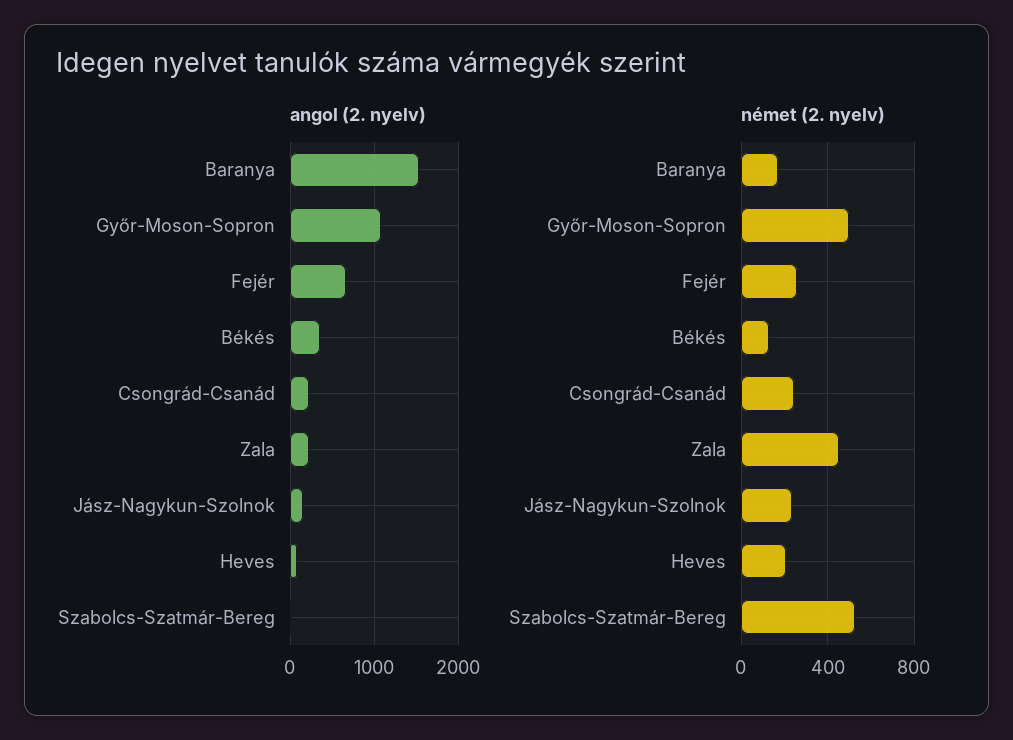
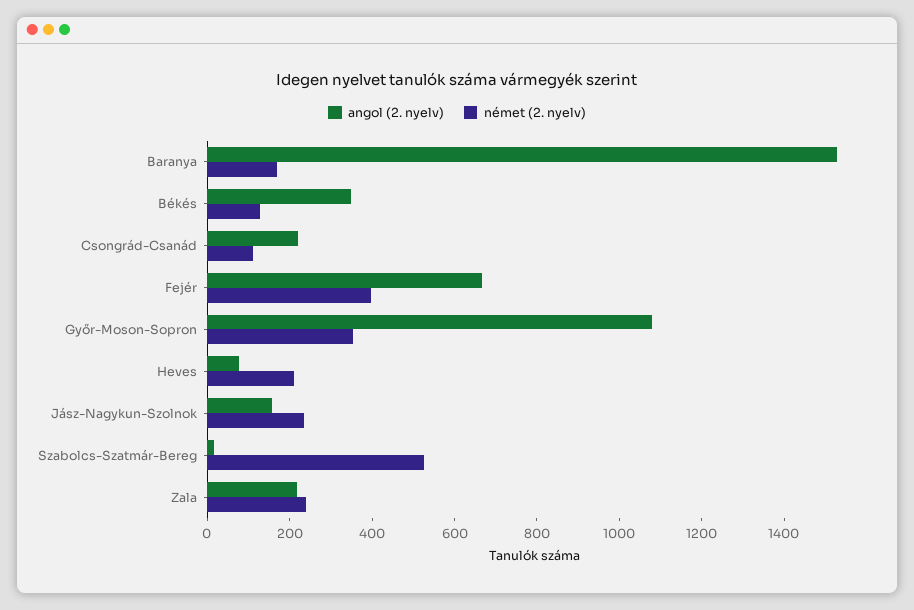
  {
    "angol (2. nyelv)": {
      "Baranya": 1550,
      "Győr-Moson-Sopron": 1100,
      "Fejér": 650,
      "Békés": 350,
      "Csongrád-Csanád": 200,
      "Zala": 200,
      "Jász-Nagykun-Szolnok": 150,
      "Heves": 100,
      "Szabolcs-Szatmár-Bereg": 0
    },
    "német (2. nyelv)": {
      "Baranya": 150,
-     "Győr-Moson-Sopron": 500,
+     "Győr-Moson-Sopron": 350,
-     "Fejér": 250,
+     "Fejér": 400,
      "Békés": 150,
-     "Csongrád-Csanád": 250,
+     "Csongrád-Csanád": 100,
-     "Zala": 450,
+     "Zala": 250,
      "Jász-Nagykun-Szolnok": 250,
      "Heves": 200,
      "Szabolcs-Szatmár-Bereg": 550
    }
  }

